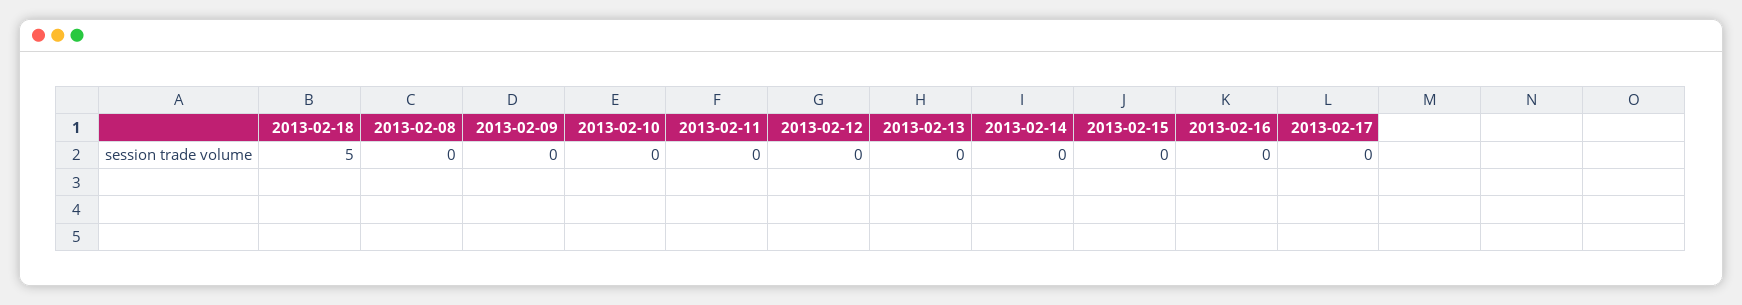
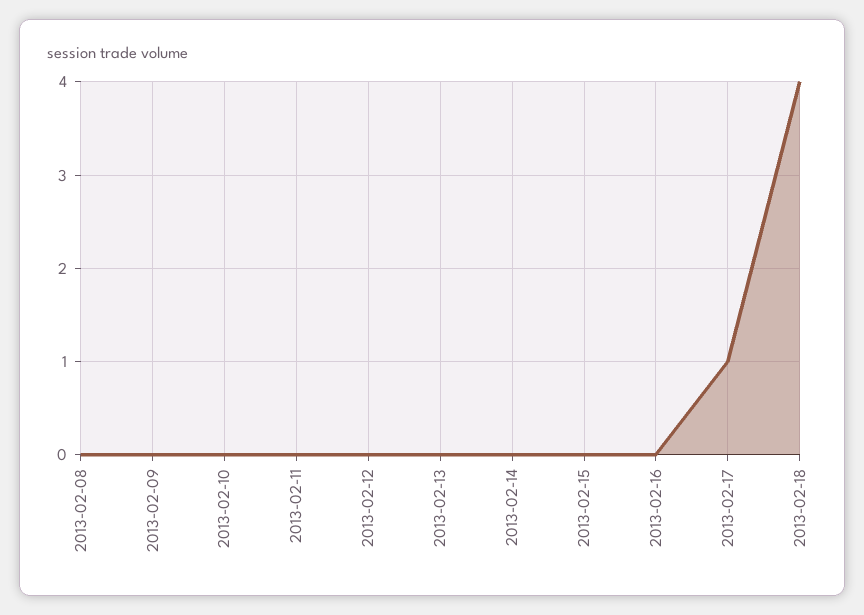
  {
-   "2013-02-18": 5,
+   "2013-02-18": 4,
    "2013-02-08": 0,
    "2013-02-09": 0,
    "2013-02-10": 0,
    "2013-02-11": 0,
    "2013-02-12": 0,
    "2013-02-13": 0,
    "2013-02-14": 0,
    "2013-02-15": 0,
    "2013-02-16": 0,
-   "2013-02-17": 0
+   "2013-02-17": 1
  }

